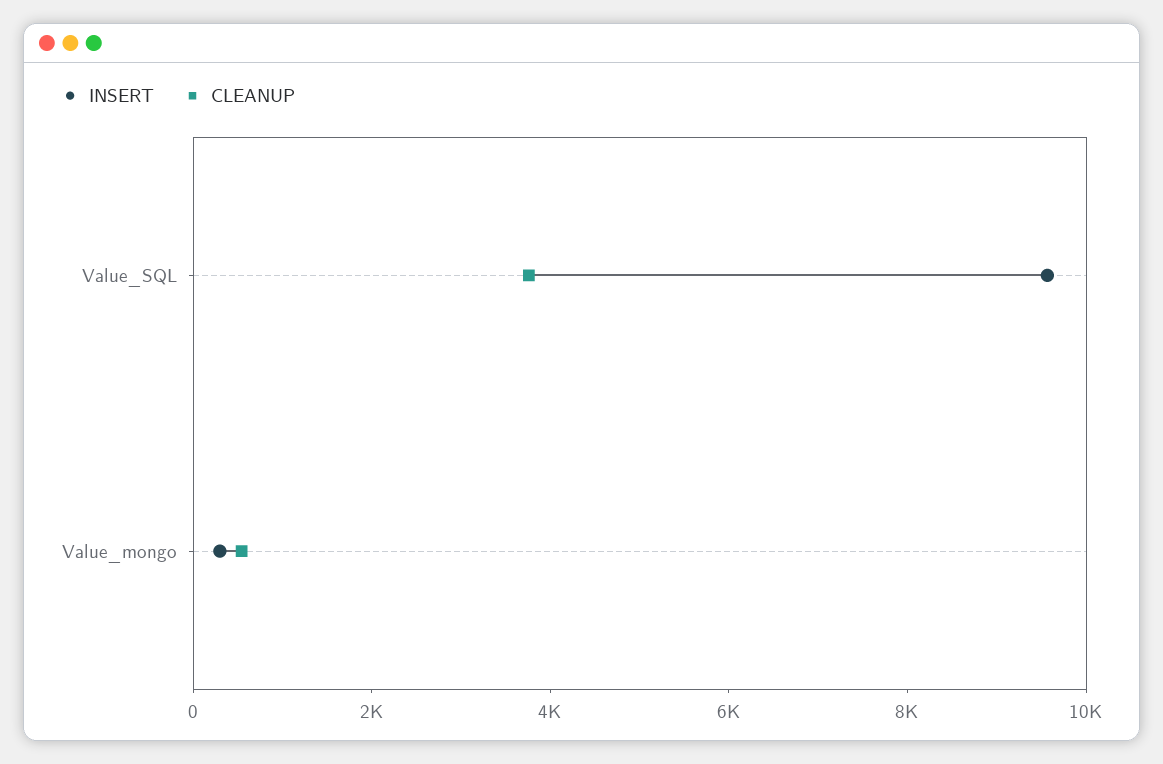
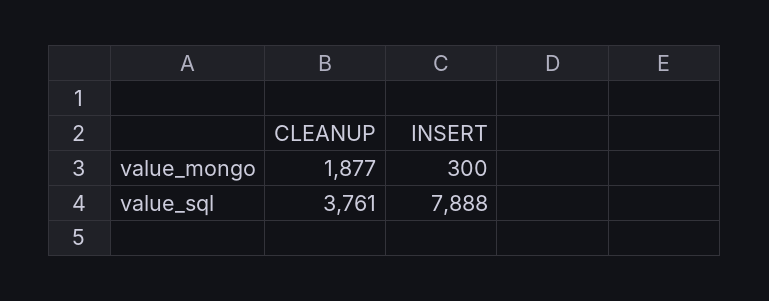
  {
    "INSERT": {
-     "Value_SQL": 9500,
+     "Value_SQL": 7888,
      "Value_mongo": 300
    },
    "CLEANUP": {
      "Value_SQL": 3761,
-     "Value_mongo": 500
+     "Value_mongo": 1877
    }
  }

